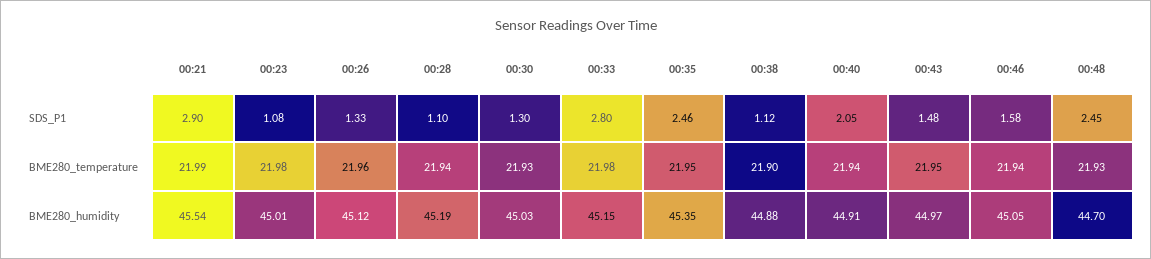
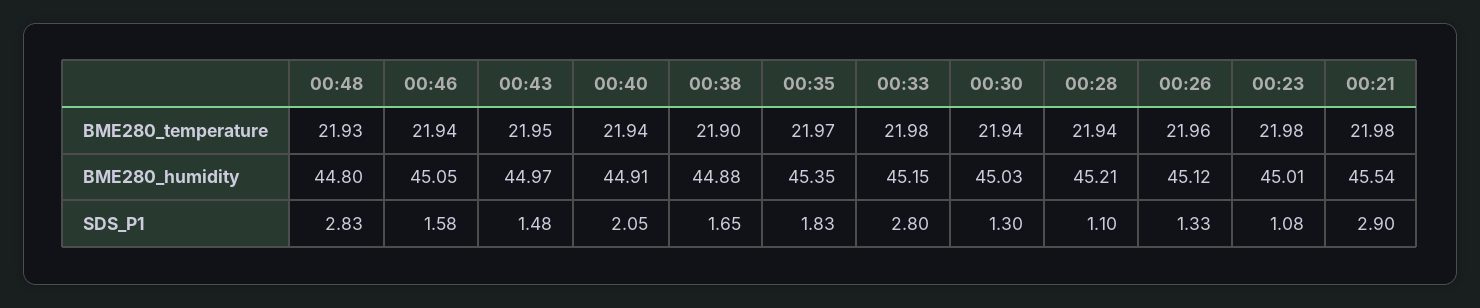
  {
    "00:21": {
      "SDS_P1": 2.9,
-     "BME280_temperature": 21.99,
+     "BME280_temperature": 21.98,
      "BME280_humidity": 45.54
    },
    "00:23": {
      "SDS_P1": 1.08,
      "BME280_temperature": 21.98,
      "BME280_humidity": 45.01
    },
    "00:26": {
      "SDS_P1": 1.33,
      "BME280_temperature": 21.96,
      "BME280_humidity": 45.12
    },
    "00:28": {
      "SDS_P1": 1.1,
      "BME280_temperature": 21.94,
-     "BME280_humidity": 45.19
+     "BME280_humidity": 45.21
    },
    "00:30": {
      "SDS_P1": 1.3,
-     "BME280_temperature": 21.93,
+     "BME280_temperature": 21.94,
      "BME280_humidity": 45.03
    },
    "00:33": {
      "SDS_P1": 2.8,
      "BME280_temperature": 21.98,
      "BME280_humidity": 45.15
    },
    "00:35": {
-     "SDS_P1": 2.46,
+     "SDS_P1": 1.83,
-     "BME280_temperature": 21.95,
+     "BME280_temperature": 21.97,
      "BME280_humidity": 45.35
    },
    "00:38": {
-     "SDS_P1": 1.12,
+     "SDS_P1": 1.65,
      "BME280_temperature": 21.9,
      "BME280_humidity": 44.88
    },
    "00:40": {
      "SDS_P1": 2.05,
      "BME280_temperature": 21.94,
      "BME280_humidity": 44.91
    },
    "00:43": {
      "SDS_P1": 1.48,
      "BME280_temperature": 21.95,
      "BME280_humidity": 44.97
    },
    "00:46": {
      "SDS_P1": 1.58,
      "BME280_temperature": 21.94,
      "BME280_humidity": 45.05
    },
    "00:48": {
-     "SDS_P1": 2.45,
+     "SDS_P1": 2.83,
      "BME280_temperature": 21.93,
-     "BME280_humidity": 44.7
+     "BME280_humidity": 44.8
    }
  }

